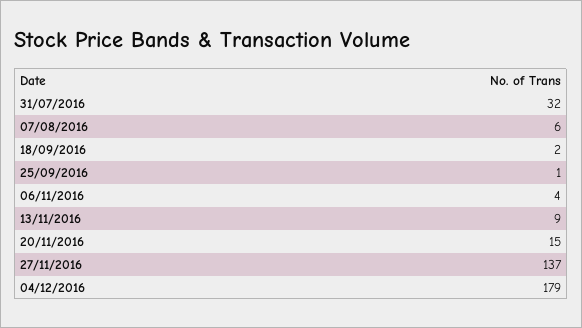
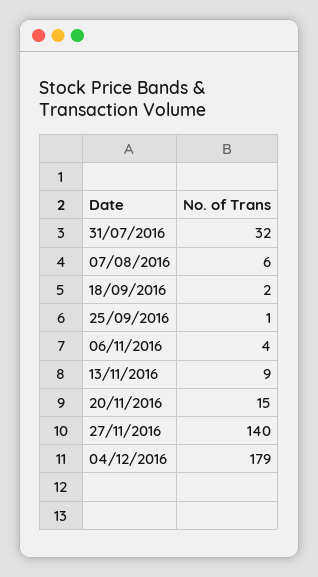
  {
    "31/07/2016": 32,
    "07/08/2016": 6,
    "18/09/2016": 2,
    "25/09/2016": 1,
    "06/11/2016": 4,
    "13/11/2016": 9,
    "20/11/2016": 15,
-   "27/11/2016": 137,
+   "27/11/2016": 140,
    "04/12/2016": 179
  }

